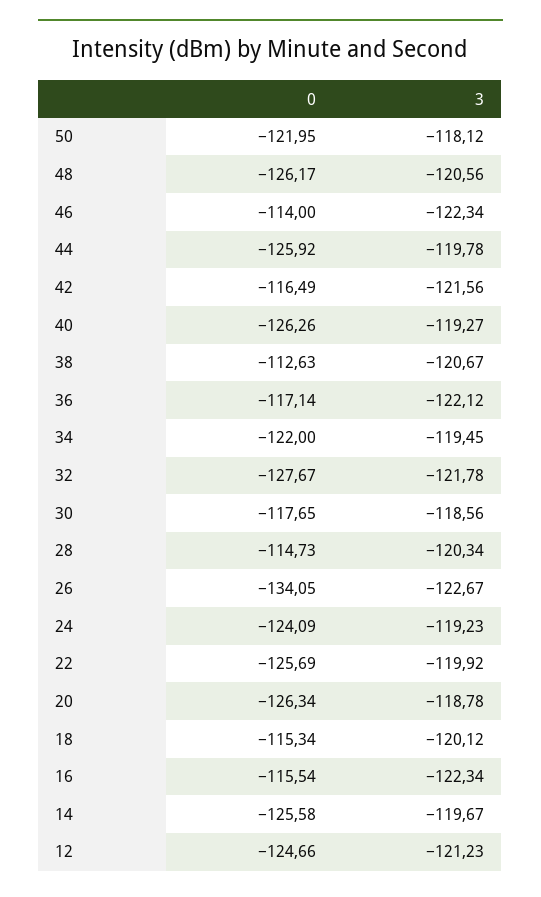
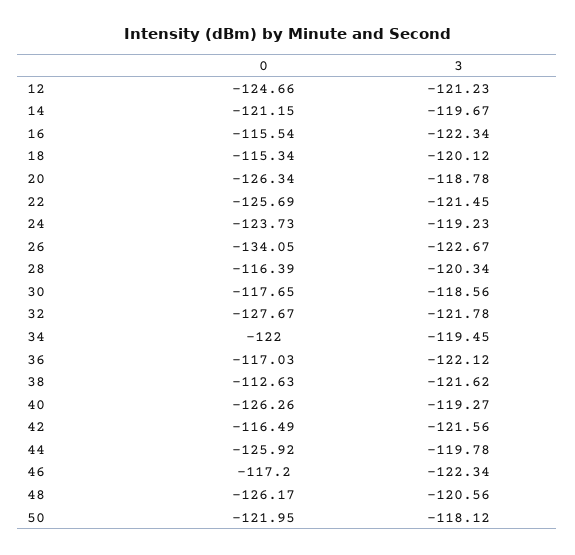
  {
    "0": {
      "50": -121.95,
      "48": -126.17,
-     "46": -114,
+     "46": -117.2,
      "44": -125.92,
      "42": -116.49,
      "40": -126.26,
      "38": -112.63,
-     "36": -117.14,
+     "36": -117.03,
      "34": -122,
      "32": -127.67,
      "30": -117.65,
-     "28": -114.73,
+     "28": -116.39,
      "26": -134.05,
-     "24": -124.09,
+     "24": -123.73,
      "22": -125.69,
      "20": -126.34,
      "18": -115.34,
      "16": -115.54,
-     "14": -125.58,
+     "14": -121.15,
      "12": -124.66
    },
    "3": {
      "50": -118.12,
      "48": -120.56,
      "46": -122.34,
      "44": -119.78,
      "42": -121.56,
      "40": -119.27,
-     "38": -120.67,
+     "38": -121.62,
      "36": -122.12,
      "34": -119.45,
      "32": -121.78,
      "30": -118.56,
      "28": -120.34,
      "26": -122.67,
      "24": -119.23,
-     "22": -119.92,
+     "22": -121.45,
      "20": -118.78,
      "18": -120.12,
      "16": -122.34,
      "14": -119.67,
      "12": -121.23
    }
  }

